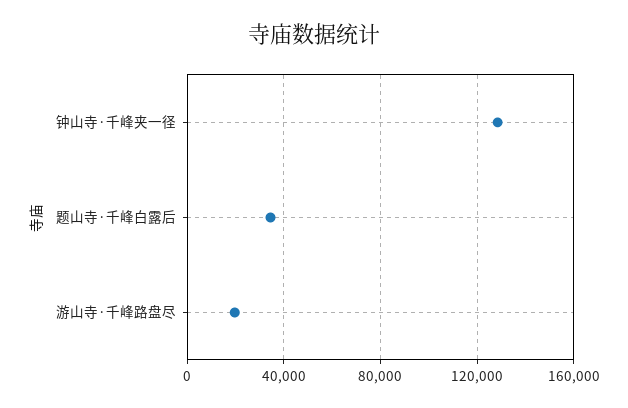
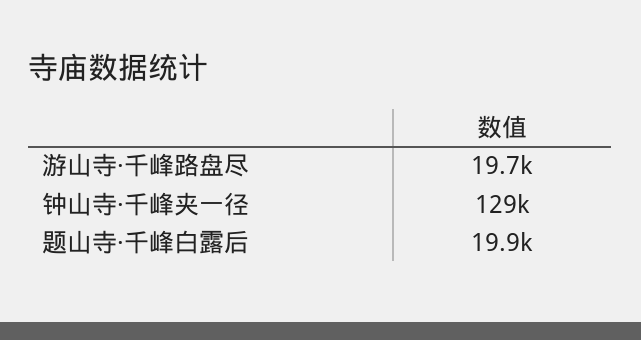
  {
    "钟山寺·千峰夹一径": 129000,
-   "题山寺·千峰白露后": 35000,
+   "题山寺·千峰白露后": 19900,
    "游山寺·千峰路盘尽": 19700
  }

